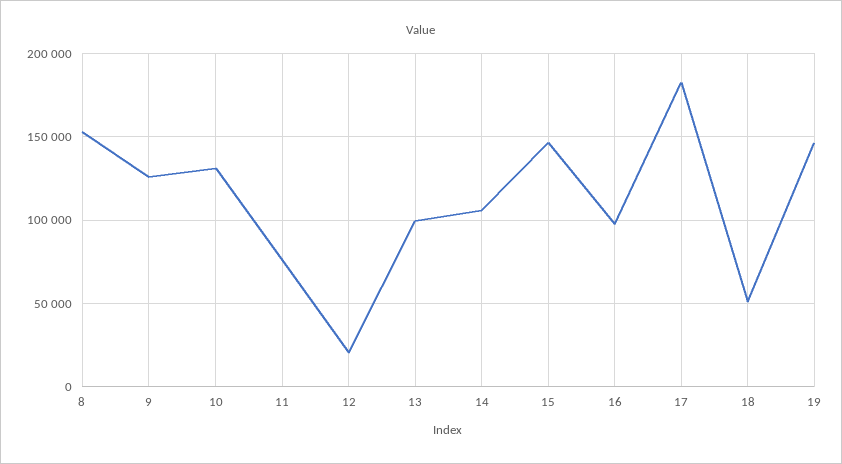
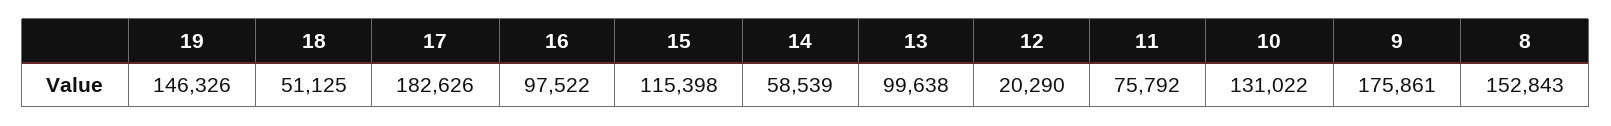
  {
    "8": 152843,
-   "9": 125000,
+   "9": 175861,
    "10": 131022,
    "11": 75792,
    "12": 20290,
    "13": 99638,
-   "14": 105000,
+   "14": 58539,
-   "15": 145000,
+   "15": 115398,
    "16": 97522,
    "17": 182626,
    "18": 51125,
    "19": 146326
  }

